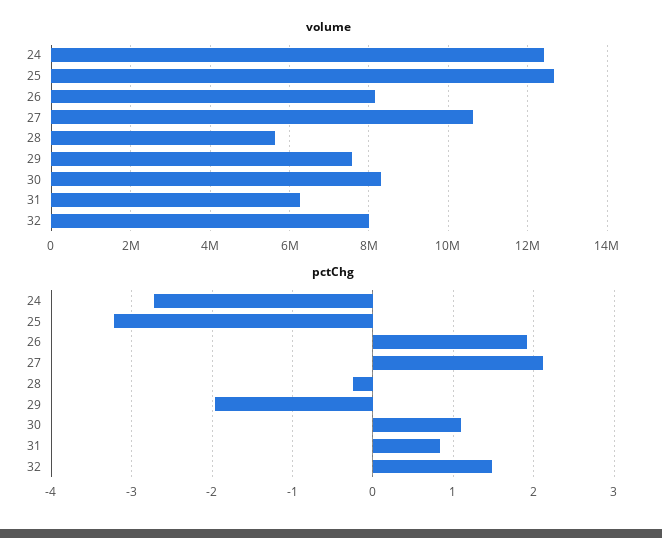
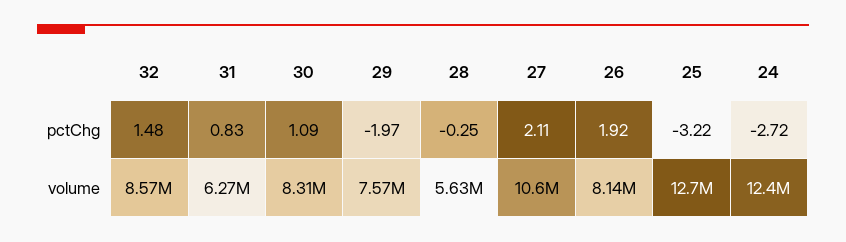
  {
    "volume": {
      "24": 12400000,
      "25": 12700000,
      "26": 8140000,
      "27": 10600000,
      "28": 5630000,
      "29": 7570000,
      "30": 8310000,
      "31": 6270000,
-     "32": 8000000
+     "32": 8570000
    },
    "pctChg": {
      "24": -2.72,
      "25": -3.22,
      "26": 1.92,
      "27": 2.11,
      "28": -0.25,
      "29": -1.97,
      "30": 1.09,
      "31": 0.83,
      "32": 1.48
    }
  }

